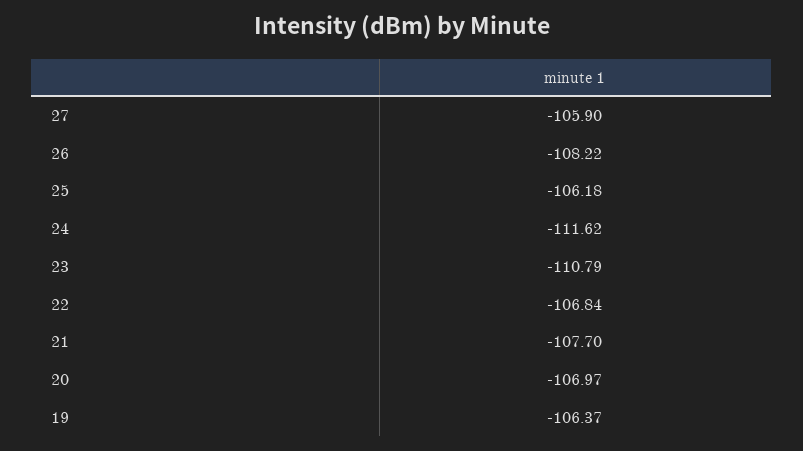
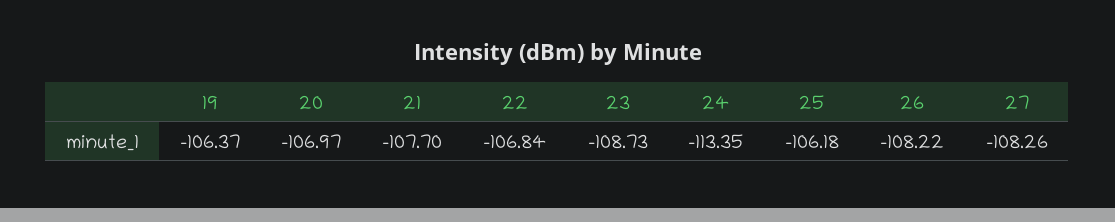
  {
-   "27": -105.9,
+   "27": -108.26,
    "26": -108.22,
    "25": -106.18,
-   "24": -111.62,
+   "24": -113.35,
-   "23": -110.79,
+   "23": -108.73,
    "22": -106.84,
    "21": -107.7,
    "20": -106.97,
    "19": -106.37
  }

